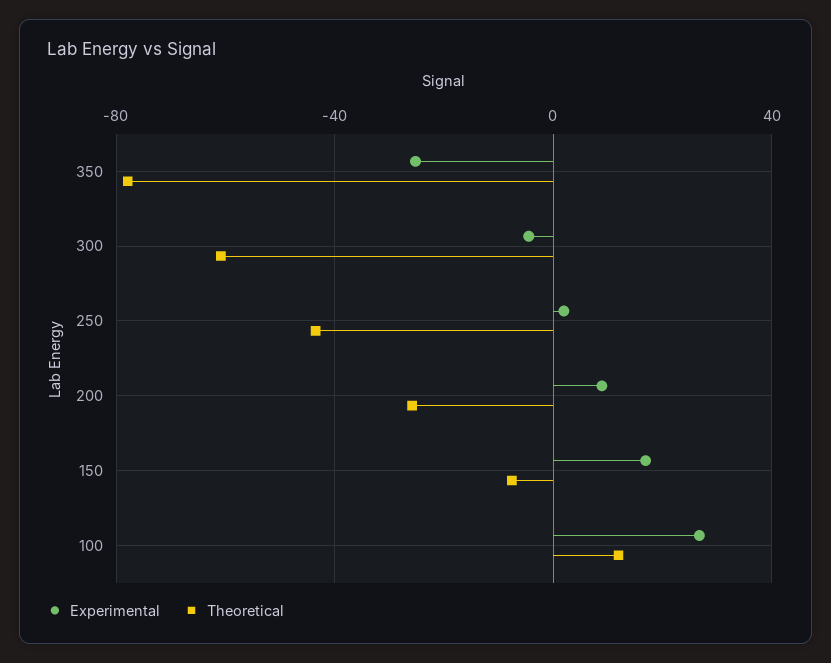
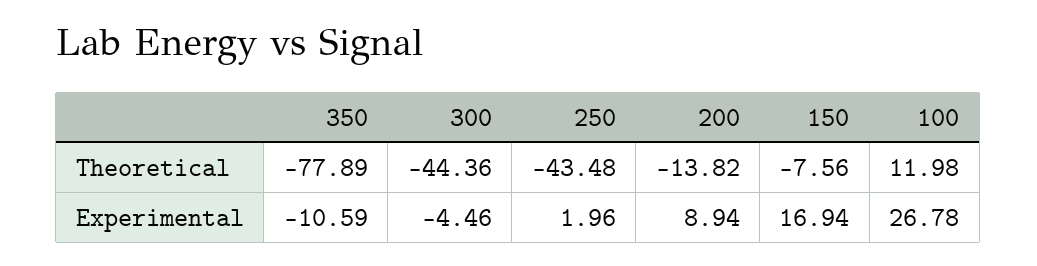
  {
    "Experimental": {
-     "350": -25,
+     "350": -10.59,
      "300": -4.46,
      "250": 1.96,
      "200": 8.94,
      "150": 16.94,
      "100": 26.78
    },
    "Theoretical": {
      "350": -77.89,
-     "300": -60,
+     "300": -44.36,
      "250": -43.48,
-     "200": -25,
+     "200": -13.82,
      "150": -7.56,
      "100": 11.98
    }
  }

